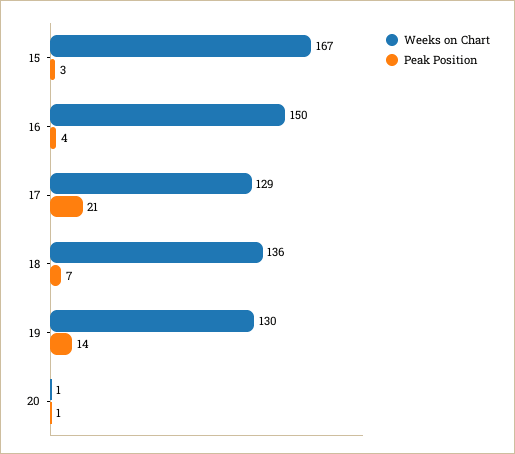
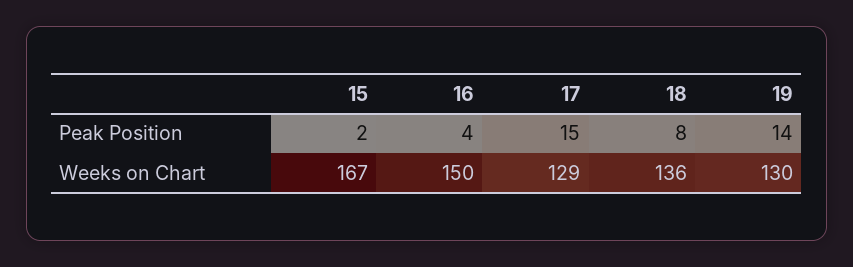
  {
    "Weeks on Chart": {
      "15": 167,
      "16": 150,
      "17": 129,
      "18": 136,
-     "19": 130,
+     "19": 130
-     "20": 1
    },
    "Peak Position": {
-     "15": 3,
+     "15": 2,
      "16": 4,
-     "17": 21,
+     "17": 15,
-     "18": 7,
+     "18": 8,
-     "19": 14,
+     "19": 14
-     "20": 1
    }
  }

